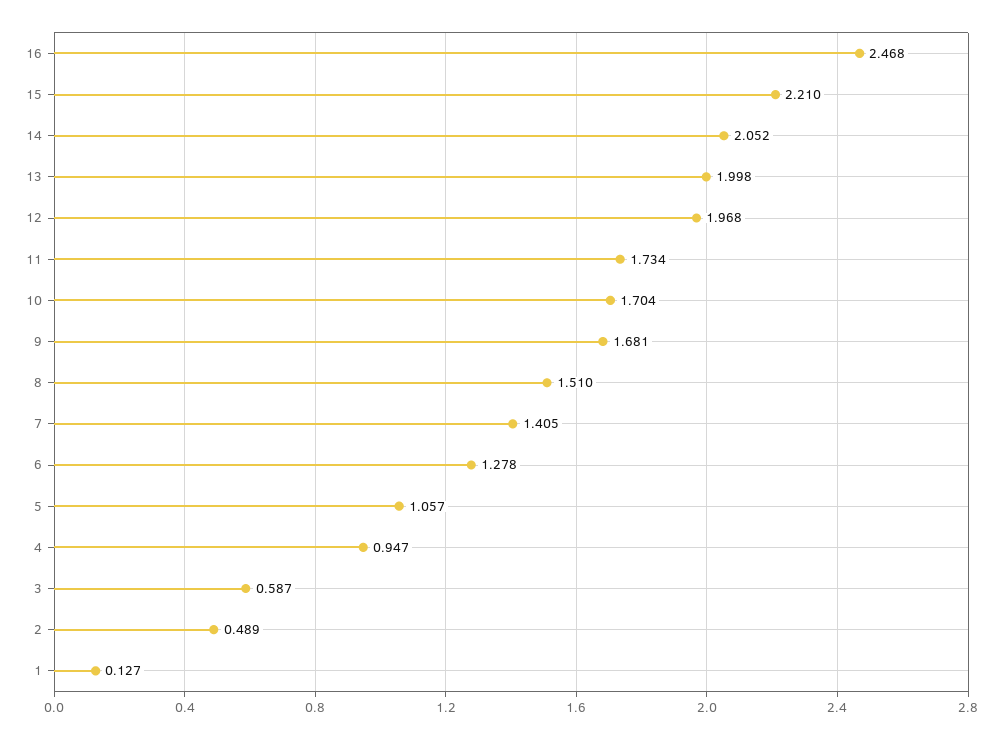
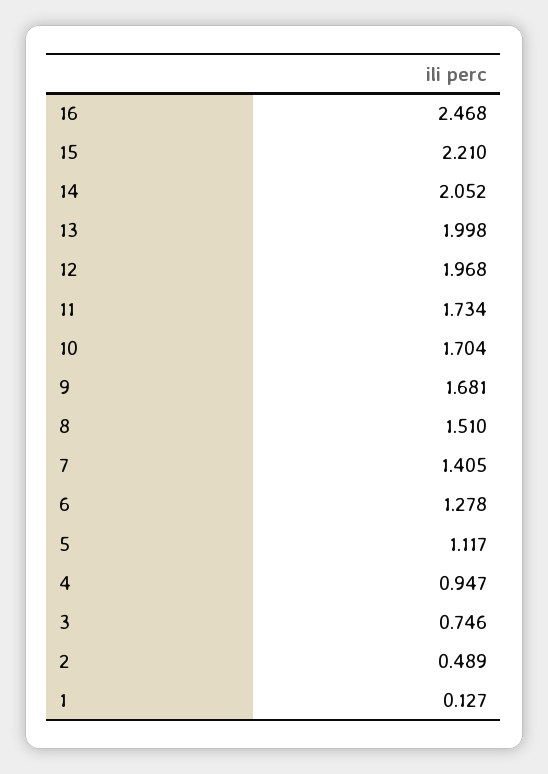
  {
    "16": 2.468,
    "15": 2.21,
    "14": 2.052,
    "13": 1.998,
    "12": 1.968,
    "11": 1.734,
    "10": 1.704,
    "9": 1.681,
    "8": 1.51,
    "7": 1.405,
    "6": 1.278,
-   "5": 1.057,
+   "5": 1.117,
    "4": 0.947,
-   "3": 0.587,
+   "3": 0.746,
    "2": 0.489,
    "1": 0.127
  }

